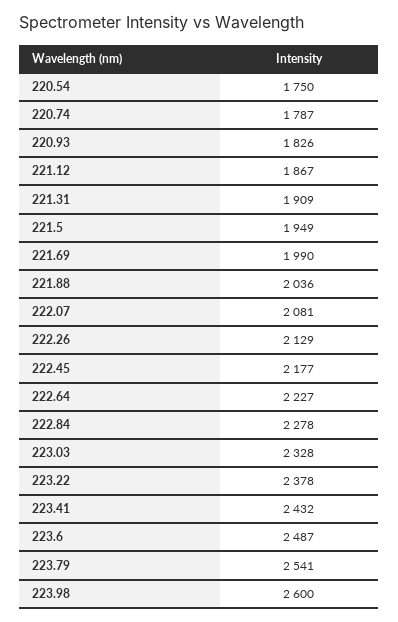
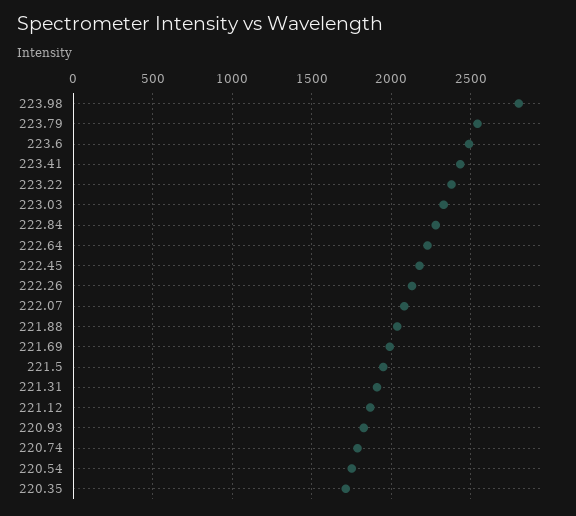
  {
    "220.54": 1750,
    "220.74": 1787,
    "220.93": 1826,
    "221.12": 1867,
    "221.31": 1909,
    "221.5": 1949,
    "221.69": 1990,
    "221.88": 2036,
    "222.07": 2081,
    "222.26": 2129,
    "222.45": 2177,
    "222.64": 2227,
    "222.84": 2278,
    "223.03": 2328,
    "223.22": 2378,
    "223.41": 2432,
    "223.6": 2487,
    "223.79": 2541,
-   "223.98": 2600
+   "223.98": 2800,
+   "220.35": 1700
  }

